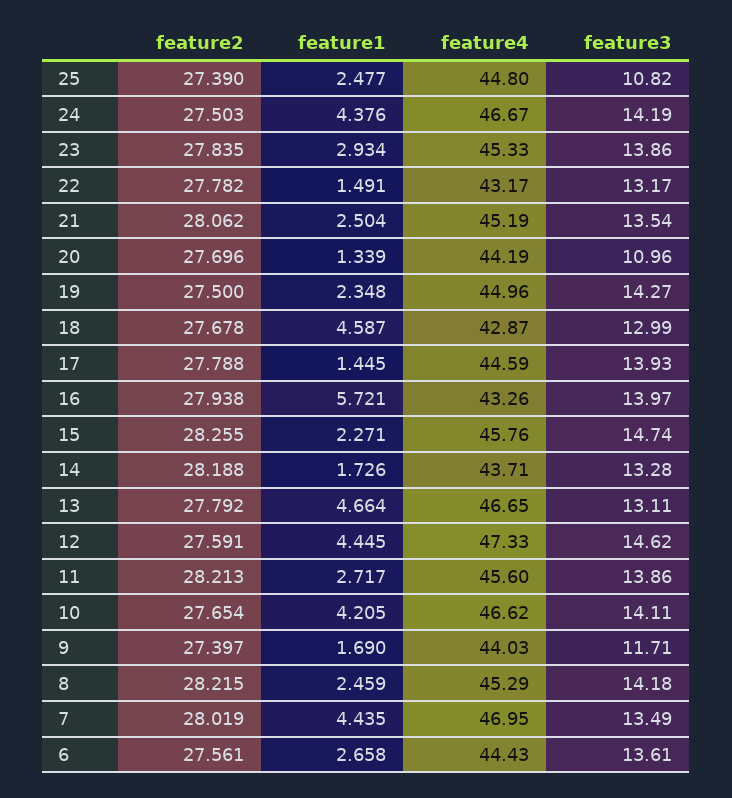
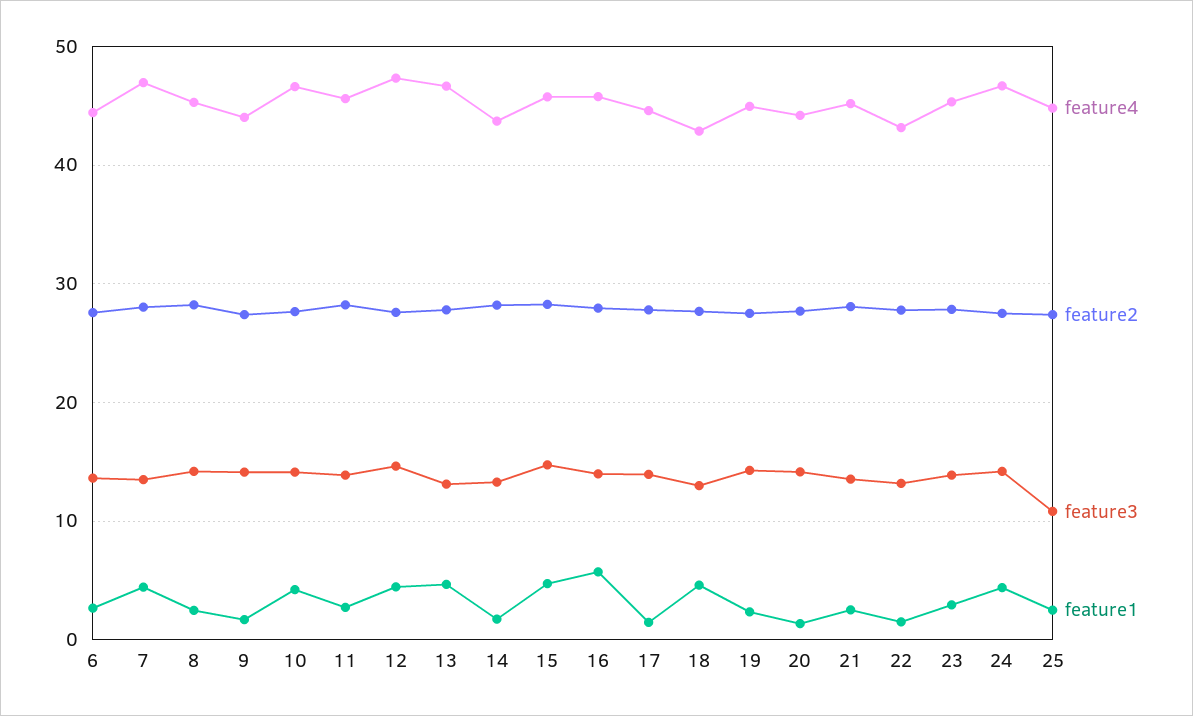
  {
    "feature2": {
      "25": 27.39,
      "24": 27.503,
      "23": 27.835,
      "22": 27.782,
      "21": 28.062,
      "20": 27.696,
      "19": 27.5,
      "18": 27.678,
      "17": 27.788,
      "16": 27.938,
      "15": 28.255,
      "14": 28.188,
      "13": 27.792,
      "12": 27.591,
      "11": 28.213,
      "10": 27.654,
      "9": 27.397,
      "8": 28.215,
      "7": 28.019,
      "6": 27.561
    },
    "feature1": {
      "25": 2.477,
      "24": 4.376,
      "23": 2.934,
      "22": 1.491,
      "21": 2.504,
      "20": 1.339,
      "19": 2.348,
      "18": 4.587,
      "17": 1.445,
      "16": 5.721,
-     "15": 2.271,
+     "15": 5,
      "14": 1.726,
      "13": 4.664,
      "12": 4.445,
      "11": 2.717,
      "10": 4.205,
      "9": 1.69,
      "8": 2.459,
      "7": 4.435,
      "6": 2.658
    },
    "feature4": {
      "25": 44.8,
      "24": 46.67,
      "23": 45.33,
      "22": 43.17,
      "21": 45.19,
      "20": 44.19,
      "19": 44.96,
      "18": 42.87,
      "17": 44.59,
-     "16": 43.26,
+     "16": 46,
      "15": 45.76,
      "14": 43.71,
      "13": 46.65,
      "12": 47.33,
      "11": 45.6,
      "10": 46.62,
      "9": 44.03,
      "8": 45.29,
      "7": 46.95,
      "6": 44.43
    },
    "feature3": {
      "25": 10.82,
      "24": 14.19,
      "23": 13.86,
      "22": 13.17,
      "21": 13.54,
-     "20": 10.96,
+     "20": 14,
      "19": 14.27,
      "18": 12.99,
      "17": 13.93,
      "16": 13.97,
      "15": 14.74,
      "14": 13.28,
      "13": 13.11,
      "12": 14.62,
      "11": 13.86,
      "10": 14.11,
-     "9": 11.71,
+     "9": 14,
      "8": 14.18,
      "7": 13.49,
      "6": 13.61
    }
  }

